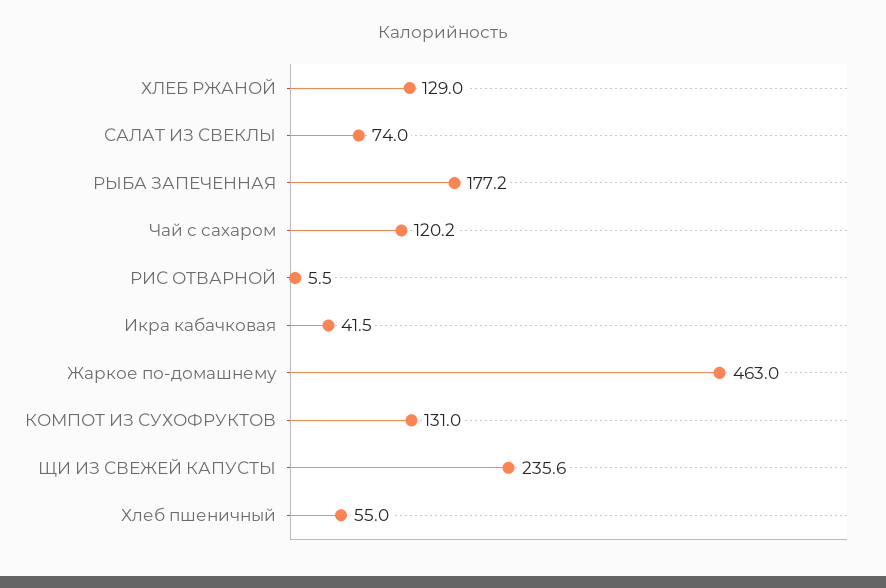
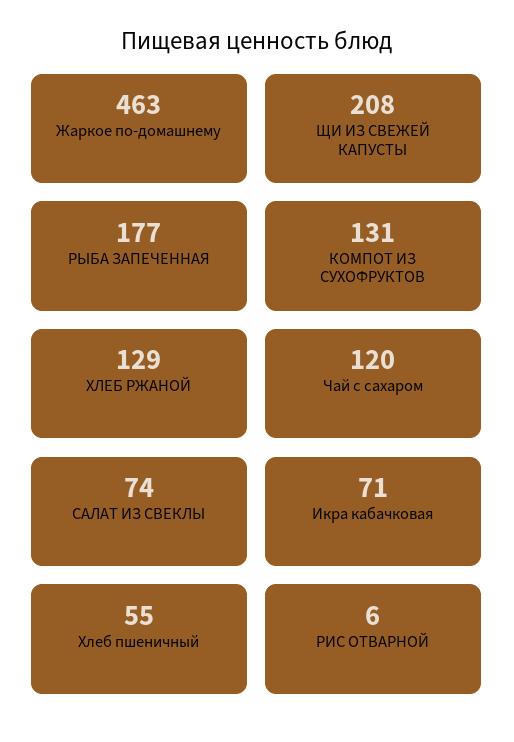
  {
    "ХЛЕБ РЖАНОЙ": 129,
    "САЛАТ ИЗ СВЕКЛЫ": 74,
    "РЫБА ЗАПЕЧЕННАЯ": 177.2,
    "Чай с сахаром": 120.2,
    "РИС ОТВАРНОЙ": 5.5,
-   "Икра кабачковая": 41.5,
+   "Икра кабачковая": 71,
    "Жаркое по-домашнему": 463,
    "КОМПОТ ИЗ СУХОФРУКТОВ": 131,
-   "ЩИ ИЗ СВЕЖЕЙ КАПУСТЫ": 235.6,
+   "ЩИ ИЗ СВЕЖЕЙ КАПУСТЫ": 208,
    "Хлеб пшеничный": 55
  }

